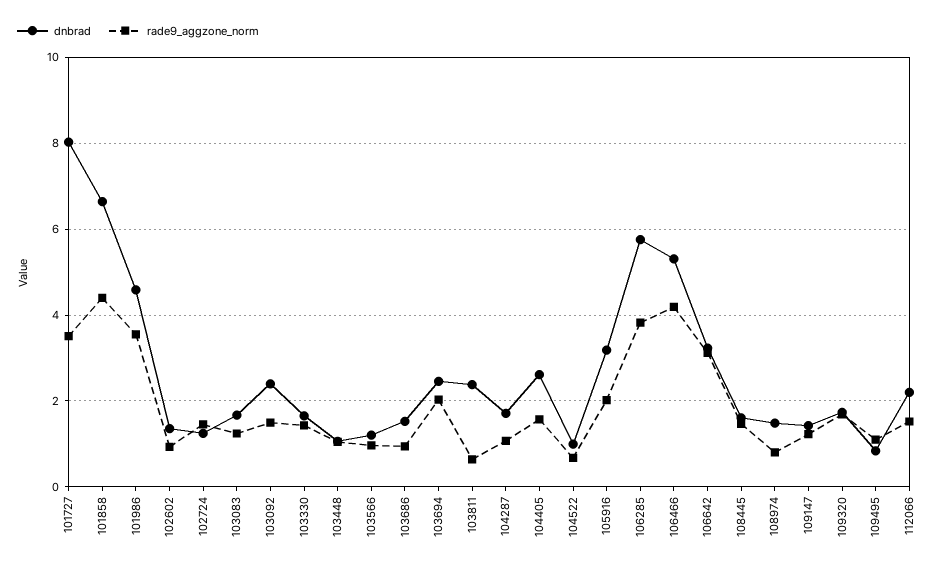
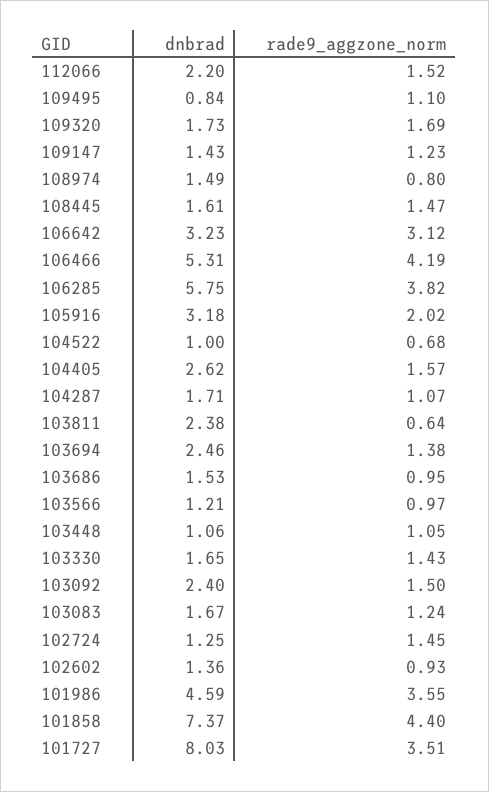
  {
    "dnbrad": {
      "101727": 8.03,
-     "101858": 6.6,
+     "101858": 7.37,
      "101986": 4.59,
      "102602": 1.36,
      "102724": 1.25,
      "103083": 1.67,
      "103092": 2.4,
      "103330": 1.65,
      "103448": 1.06,
      "103566": 1.21,
      "103686": 1.53,
      "103694": 2.46,
      "103811": 2.38,
      "104287": 1.71,
      "104405": 2.62,
      "104522": 1,
      "105916": 3.18,
      "106285": 5.75,
      "106466": 5.31,
      "106642": 3.23,
      "108445": 1.61,
      "108974": 1.49,
      "109147": 1.43,
      "109320": 1.73,
      "109495": 0.84,
      "112066": 2.2
    },
    "rade9_aggzone_norm": {
      "101727": 3.51,
      "101858": 4.4,
      "101986": 3.55,
      "102602": 0.93,
      "102724": 1.45,
      "103083": 1.24,
      "103092": 1.5,
      "103330": 1.43,
      "103448": 1.05,
      "103566": 0.97,
      "103686": 0.95,
-     "103694": 2,
+     "103694": 1.38,
      "103811": 0.64,
      "104287": 1.07,
      "104405": 1.57,
      "104522": 0.68,
      "105916": 2.02,
      "106285": 3.82,
      "106466": 4.19,
      "106642": 3.12,
      "108445": 1.47,
      "108974": 0.8,
      "109147": 1.23,
      "109320": 1.69,
      "109495": 1.1,
      "112066": 1.52
    }
  }

